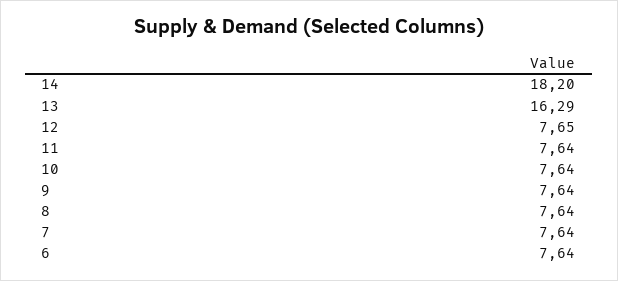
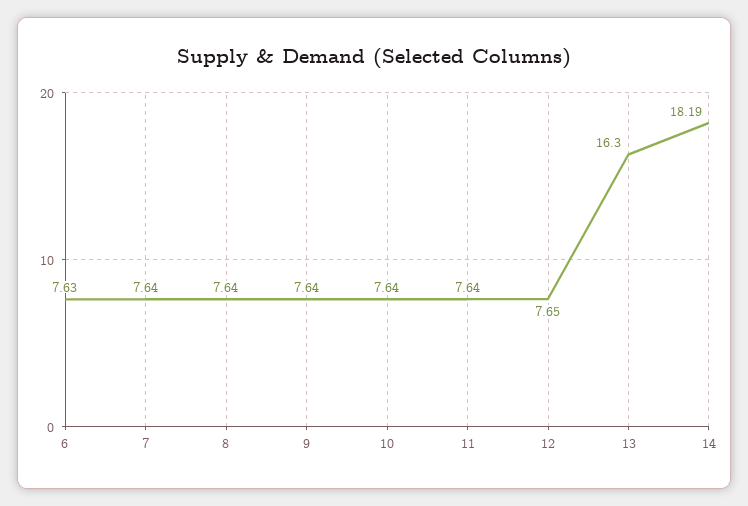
  {
-   "14": 18.2,
+   "14": 18.19,
-   "13": 16.29,
+   "13": 16.3,
    "12": 7.65,
    "11": 7.64,
    "10": 7.64,
    "9": 7.64,
    "8": 7.64,
    "7": 7.64,
-   "6": 7.64
+   "6": 7.63
  }

